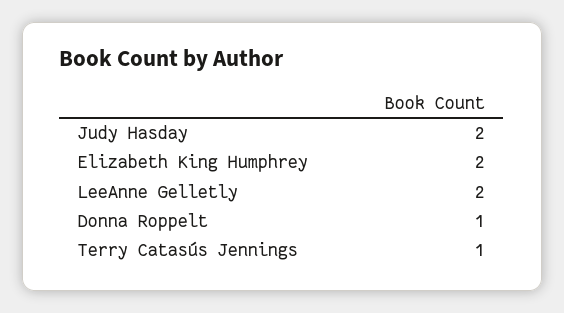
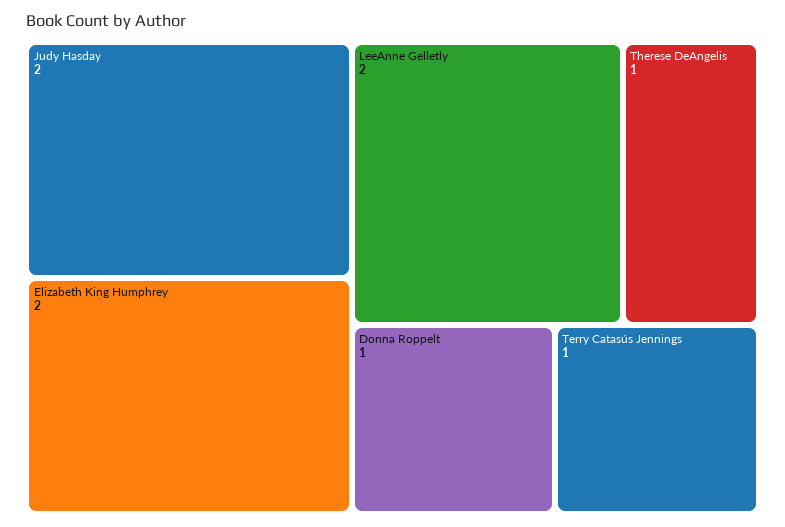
  {
    "Judy Hasday": 2,
    "Elizabeth King Humphrey": 2,
    "LeeAnne Gelletly": 2,
    "Donna Roppelt": 1,
-   "Terry Catasús Jennings": 1
+   "Terry Catasús Jennings": 1,
+   "Therese DeAngelis": 1
  }

